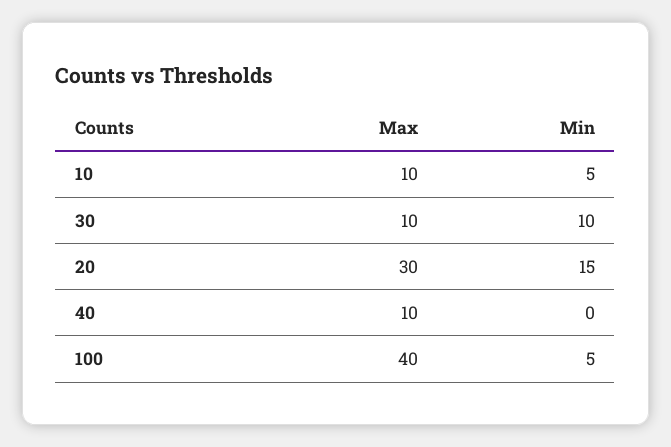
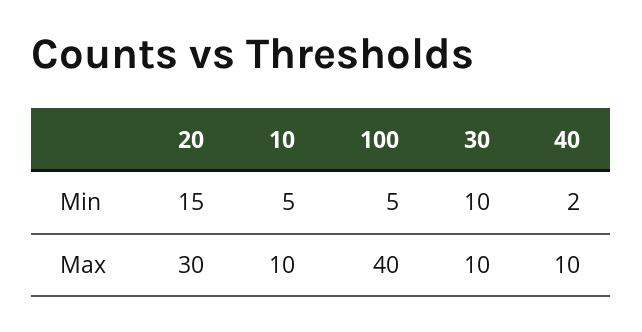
  {
    "Max": {
      "10": 10,
      "30": 10,
      "20": 30,
      "40": 10,
      "100": 40
    },
    "Min": {
      "10": 5,
      "30": 10,
      "20": 15,
-     "40": 0,
+     "40": 2,
      "100": 5
    }
  }

